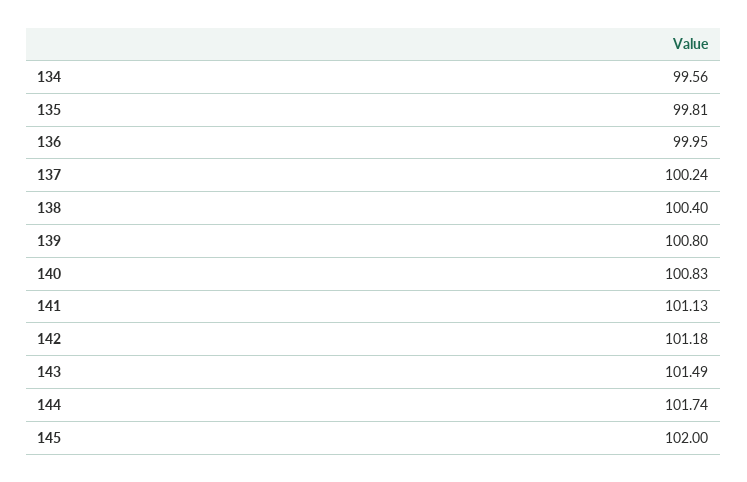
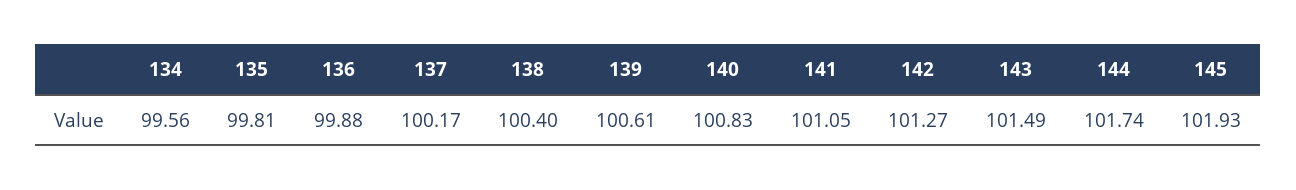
  {
    "134": 99.56,
    "135": 99.81,
-   "136": 99.95,
+   "136": 99.88,
-   "137": 100.24,
+   "137": 100.17,
    "138": 100.4,
-   "139": 100.8,
+   "139": 100.61,
    "140": 100.83,
-   "141": 101.13,
+   "141": 101.05,
-   "142": 101.18,
+   "142": 101.27,
    "143": 101.49,
    "144": 101.74,
-   "145": 102
+   "145": 101.93
  }

